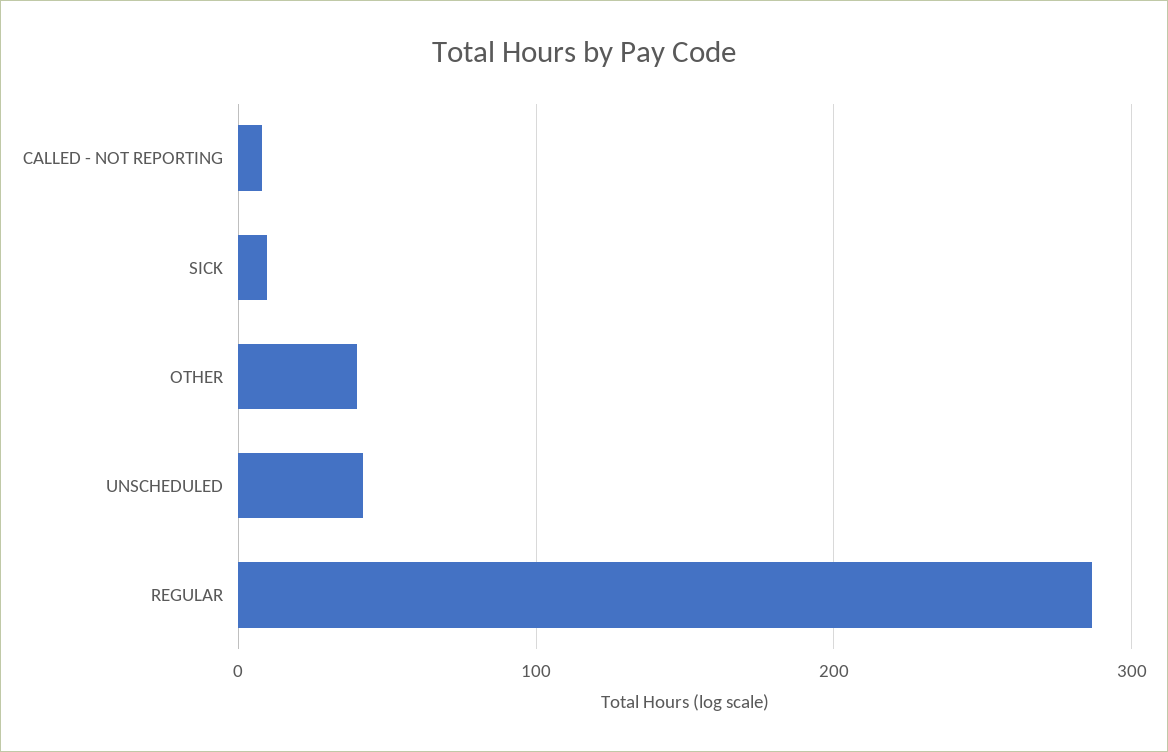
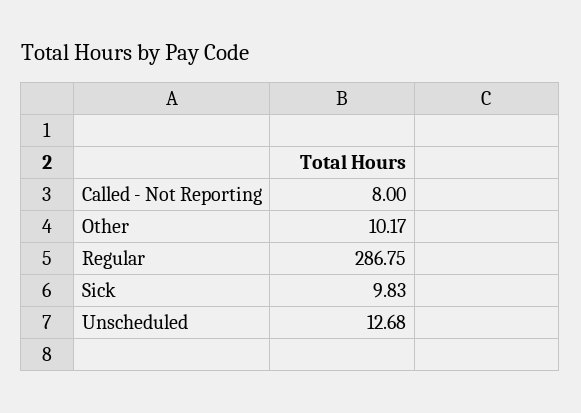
  {
    "CALLED - NOT REPORTING": 8,
    "SICK": 9.83,
-   "OTHER": 40,
+   "OTHER": 10.17,
-   "UNSCHEDULED": 40,
+   "UNSCHEDULED": 12.68,
    "REGULAR": 286.75
  }

